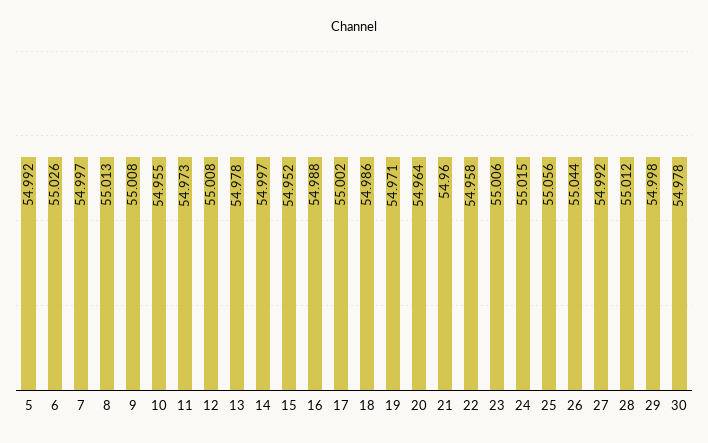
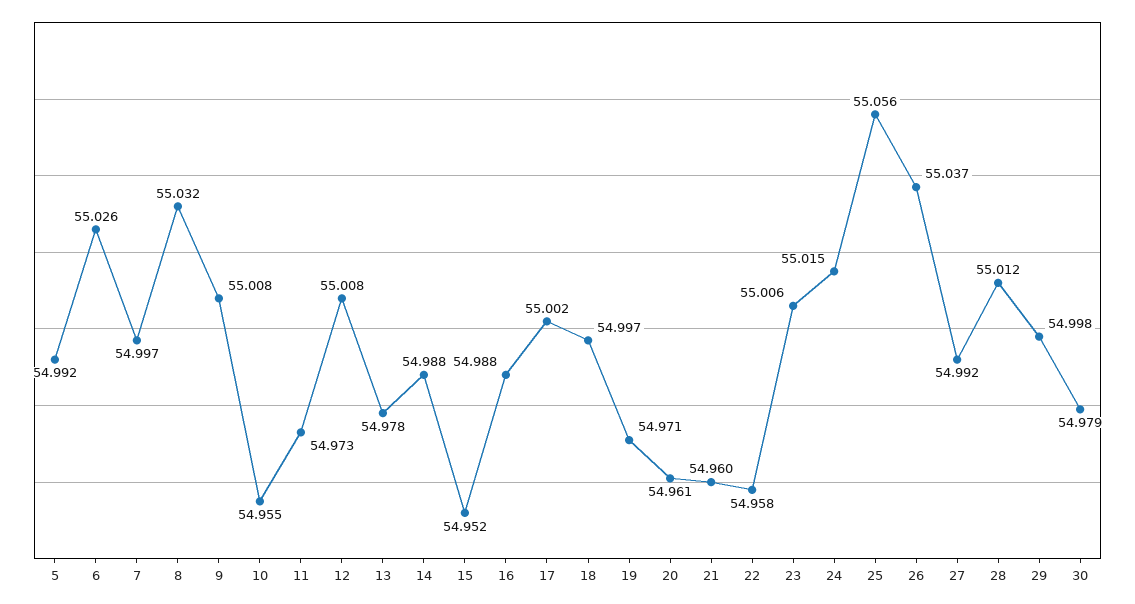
  {
    "5": 54.992,
    "6": 55.026,
    "7": 54.997,
-   "8": 55.013,
+   "8": 55.032,
    "9": 55.008,
    "10": 54.955,
    "11": 54.973,
    "12": 55.008,
    "13": 54.978,
-   "14": 54.997,
+   "14": 54.988,
    "15": 54.952,
    "16": 54.988,
    "17": 55.002,
-   "18": 54.986,
+   "18": 54.997,
    "19": 54.971,
-   "20": 54.964,
+   "20": 54.961,
    "21": 54.96,
    "22": 54.958,
    "23": 55.006,
    "24": 55.015,
    "25": 55.056,
-   "26": 55.044,
+   "26": 55.037,
    "27": 54.992,
    "28": 55.012,
    "29": 54.998,
-   "30": 54.978
+   "30": 54.979
  }

